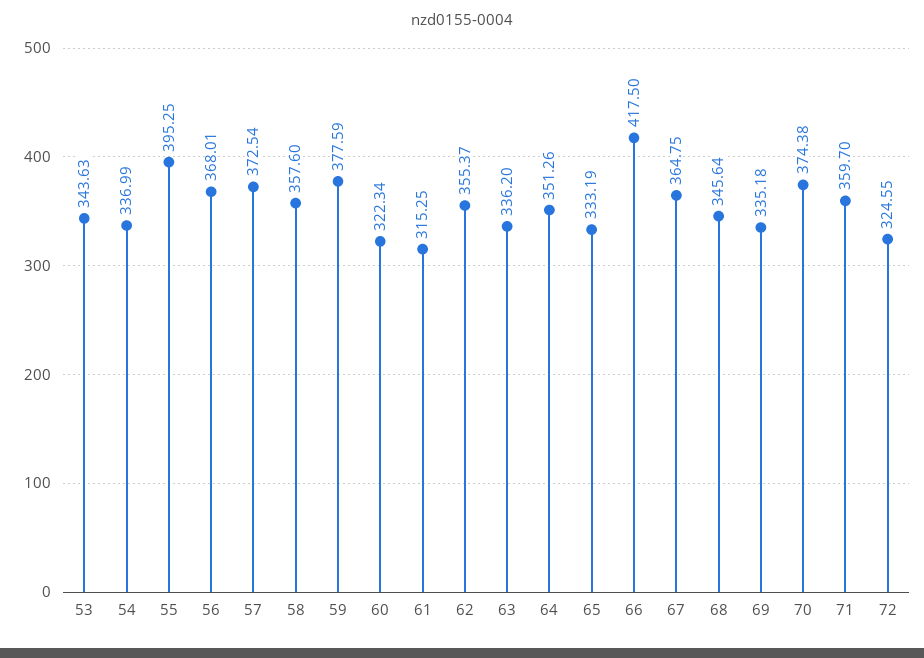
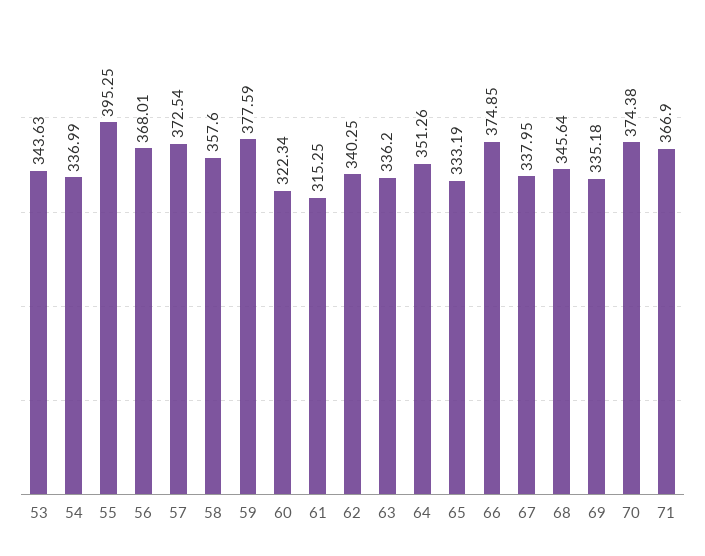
  {
    "53": 343.63,
    "54": 336.99,
    "55": 395.25,
    "56": 368.01,
    "57": 372.54,
    "58": 357.6,
    "59": 377.59,
    "60": 322.34,
    "61": 315.25,
-   "62": 355.37,
+   "62": 340.25,
    "63": 336.2,
    "64": 351.26,
    "65": 333.19,
-   "66": 417.5,
+   "66": 374.85,
-   "67": 364.75,
+   "67": 337.95,
    "68": 345.64,
    "69": 335.18,
    "70": 374.38,
-   "71": 359.7,
+   "71": 366.9
-   "72": 324.55
  }

